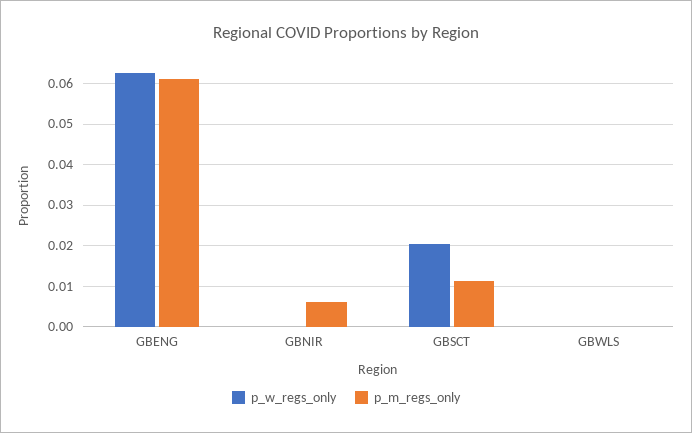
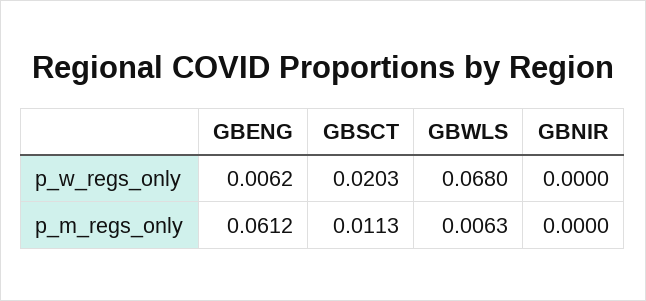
  {
    "p_w_regs_only": {
-     "GBENG": 0.062,
+     "GBENG": 0.0062,
      "GBNIR": 0,
      "GBSCT": 0.0203,
-     "GBWLS": 0
+     "GBWLS": 0.068
    },
    "p_m_regs_only": {
      "GBENG": 0.0612,
-     "GBNIR": 0.006,
+     "GBNIR": 0,
      "GBSCT": 0.0113,
-     "GBWLS": 0
+     "GBWLS": 0.0063
    }
  }

